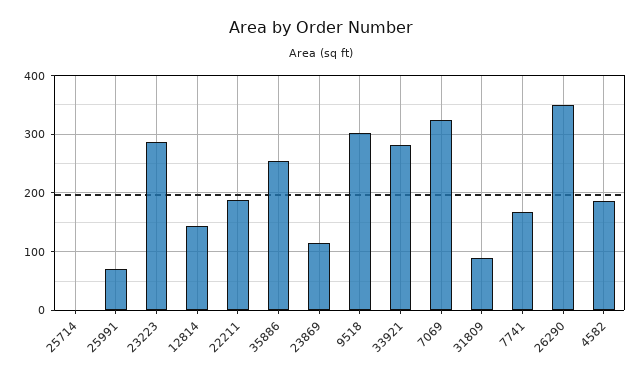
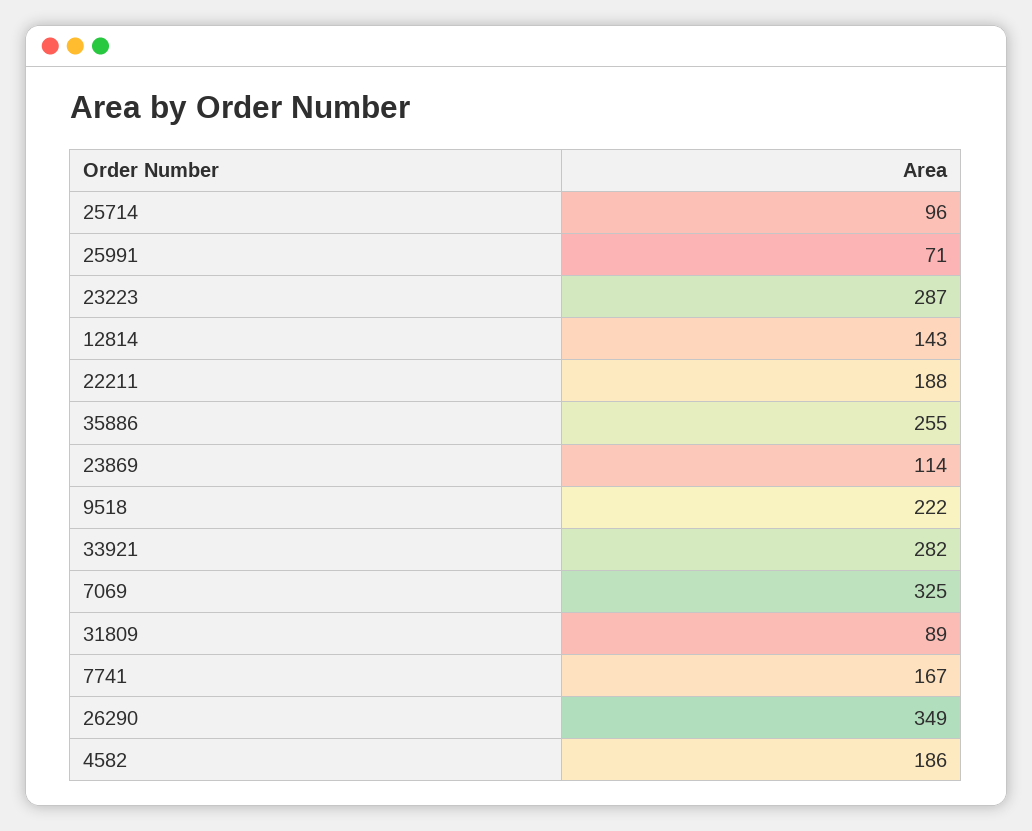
  {
-   "25714": 0,
+   "25714": 96,
    "25991": 71,
    "23223": 287,
    "12814": 143,
    "22211": 188,
    "35886": 255,
    "23869": 114,
-   "9518": 300,
+   "9518": 222,
    "33921": 282,
    "7069": 325,
    "31809": 89,
    "7741": 167,
    "26290": 349,
    "4582": 186
  }

